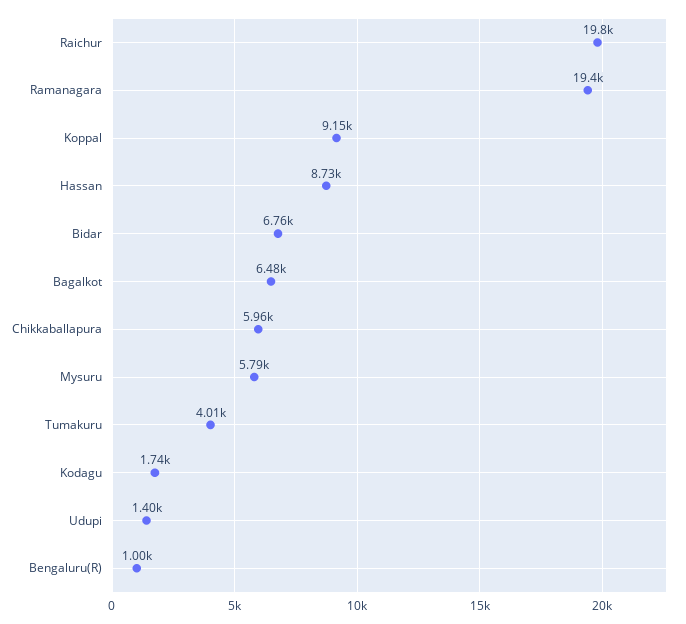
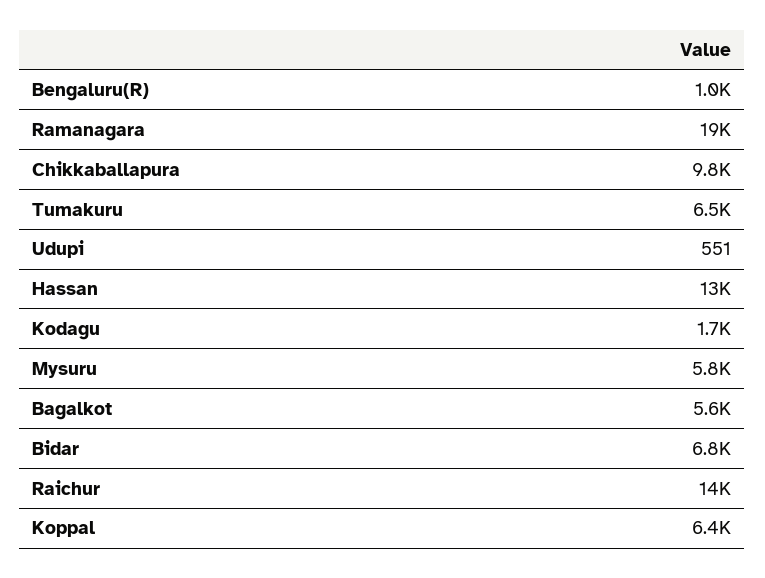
  {
-   "Raichur": 19800,
+   "Raichur": 14000,
    "Ramanagara": 19400,
-   "Koppal": 9150,
+   "Koppal": 6400,
-   "Hassan": 8730,
+   "Hassan": 13000,
    "Bidar": 6760,
-   "Bagalkot": 6480,
+   "Bagalkot": 5600,
-   "Chikkaballapura": 5960,
+   "Chikkaballapura": 9800,
    "Mysuru": 5790,
-   "Tumakuru": 4010,
+   "Tumakuru": 6500,
    "Kodagu": 1740,
-   "Udupi": 1400,
+   "Udupi": 551,
    "Bengaluru(R)": 1000
  }

